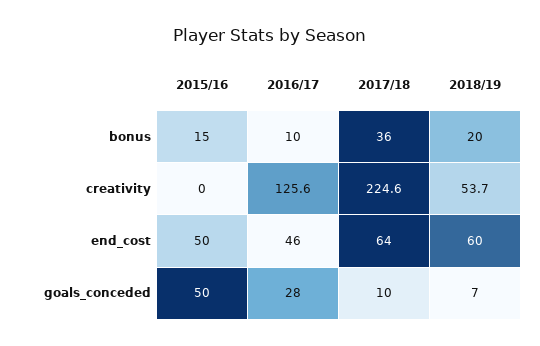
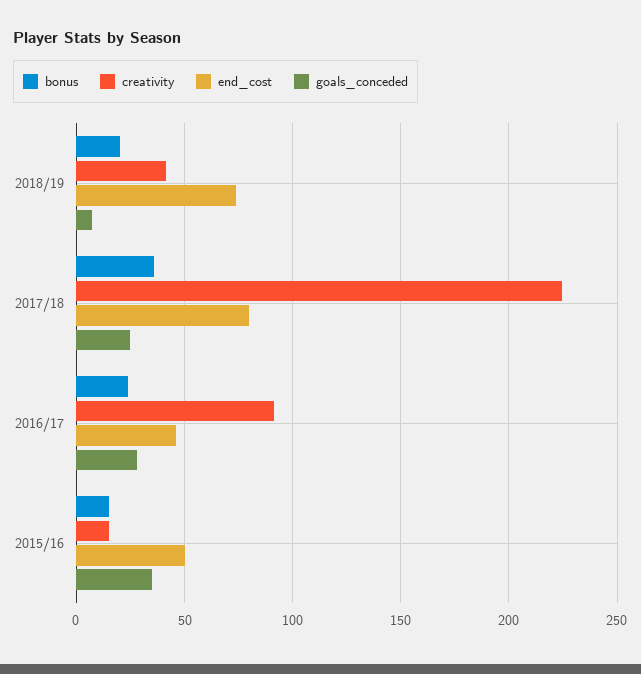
  {
    "bonus": {
      "2015/16": 15,
-     "2016/17": 10,
+     "2016/17": 25,
      "2017/18": 36,
      "2018/19": 20
    },
    "creativity": {
-     "2015/16": 0,
+     "2015/16": 15,
-     "2016/17": 125.6,
+     "2016/17": 90,
      "2017/18": 224.6,
-     "2018/19": 53.7
+     "2018/19": 40
    },
    "end_cost": {
      "2015/16": 50,
      "2016/17": 46,
-     "2017/18": 64,
+     "2017/18": 80,
-     "2018/19": 60
+     "2018/19": 75
    },
    "goals_conceded": {
-     "2015/16": 50,
+     "2015/16": 35,
      "2016/17": 28,
-     "2017/18": 10,
+     "2017/18": 25,
      "2018/19": 7
    }
  }

